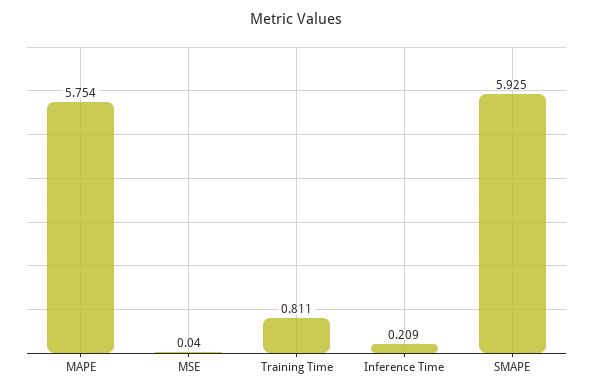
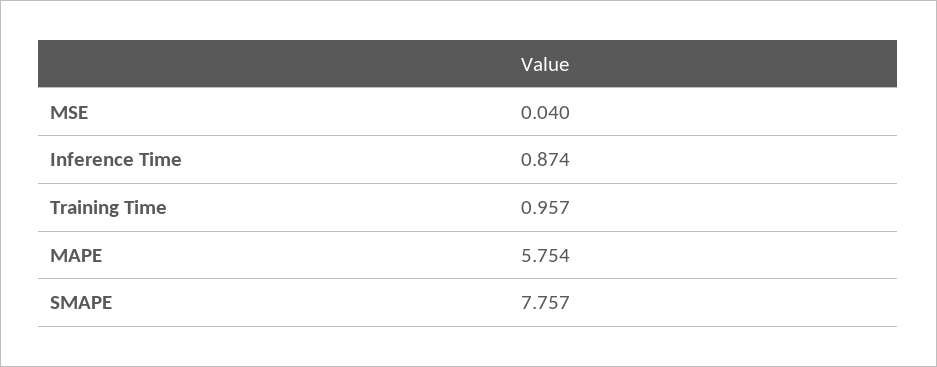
  {
    "MAPE": 5.754,
    "MSE": 0.04,
-   "Training Time": 0.811,
+   "Training Time": 0.957,
-   "Inference Time": 0.209,
+   "Inference Time": 0.874,
-   "SMAPE": 5.925
+   "SMAPE": 7.757
  }

